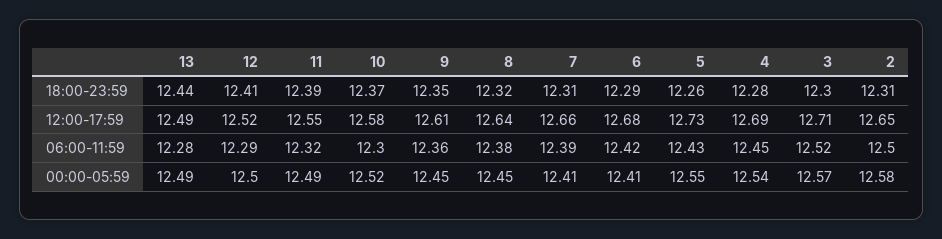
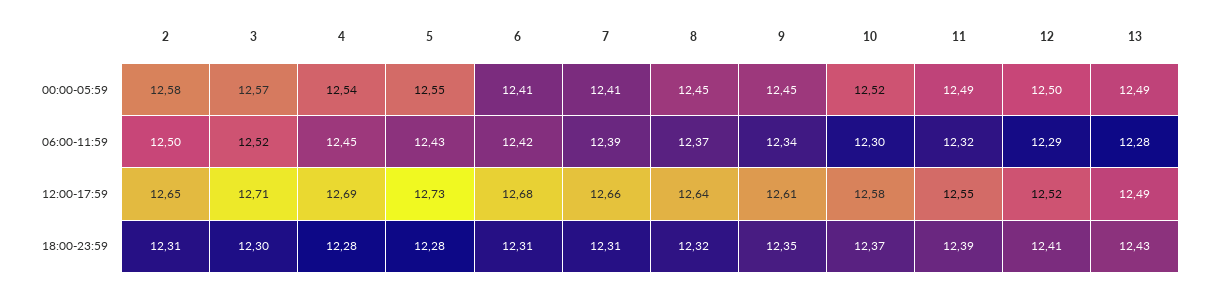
  {
    "13": {
-     "18:00-23:59": 12.44,
+     "18:00-23:59": 12.43,
      "12:00-17:59": 12.49,
      "06:00-11:59": 12.28,
      "00:00-05:59": 12.49
    },
    "12": {
      "18:00-23:59": 12.41,
      "12:00-17:59": 12.52,
      "06:00-11:59": 12.29,
      "00:00-05:59": 12.5
    },
    "11": {
      "18:00-23:59": 12.39,
      "12:00-17:59": 12.55,
      "06:00-11:59": 12.32,
      "00:00-05:59": 12.49
    },
    "10": {
      "18:00-23:59": 12.37,
      "12:00-17:59": 12.58,
      "06:00-11:59": 12.3,
      "00:00-05:59": 12.52
    },
    "9": {
      "18:00-23:59": 12.35,
      "12:00-17:59": 12.61,
-     "06:00-11:59": 12.36,
+     "06:00-11:59": 12.34,
      "00:00-05:59": 12.45
    },
    "8": {
      "18:00-23:59": 12.32,
      "12:00-17:59": 12.64,
-     "06:00-11:59": 12.38,
+     "06:00-11:59": 12.37,
      "00:00-05:59": 12.45
    },
    "7": {
      "18:00-23:59": 12.31,
      "12:00-17:59": 12.66,
      "06:00-11:59": 12.39,
      "00:00-05:59": 12.41
    },
    "6": {
-     "18:00-23:59": 12.29,
+     "18:00-23:59": 12.31,
      "12:00-17:59": 12.68,
      "06:00-11:59": 12.42,
      "00:00-05:59": 12.41
    },
    "5": {
-     "18:00-23:59": 12.26,
+     "18:00-23:59": 12.28,
      "12:00-17:59": 12.73,
      "06:00-11:59": 12.43,
      "00:00-05:59": 12.55
    },
    "4": {
      "18:00-23:59": 12.28,
      "12:00-17:59": 12.69,
      "06:00-11:59": 12.45,
      "00:00-05:59": 12.54
    },
    "3": {
      "18:00-23:59": 12.3,
      "12:00-17:59": 12.71,
      "06:00-11:59": 12.52,
      "00:00-05:59": 12.57
    },
    "2": {
      "18:00-23:59": 12.31,
      "12:00-17:59": 12.65,
      "06:00-11:59": 12.5,
      "00:00-05:59": 12.58
    }
  }

